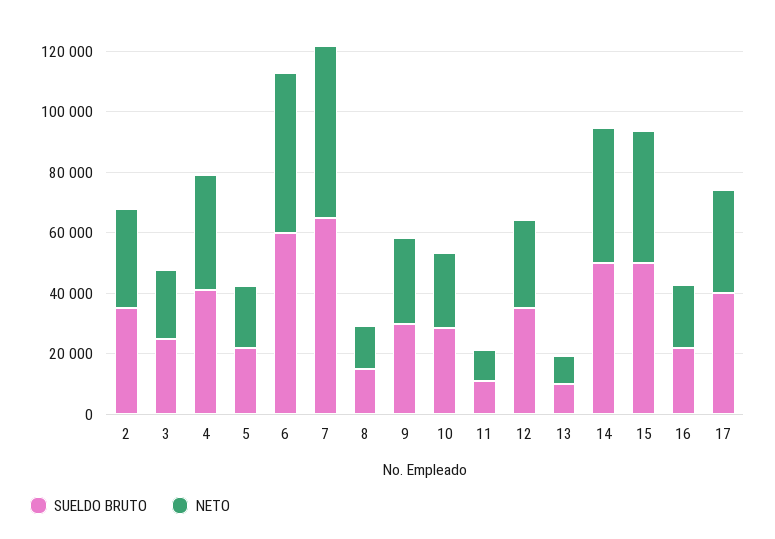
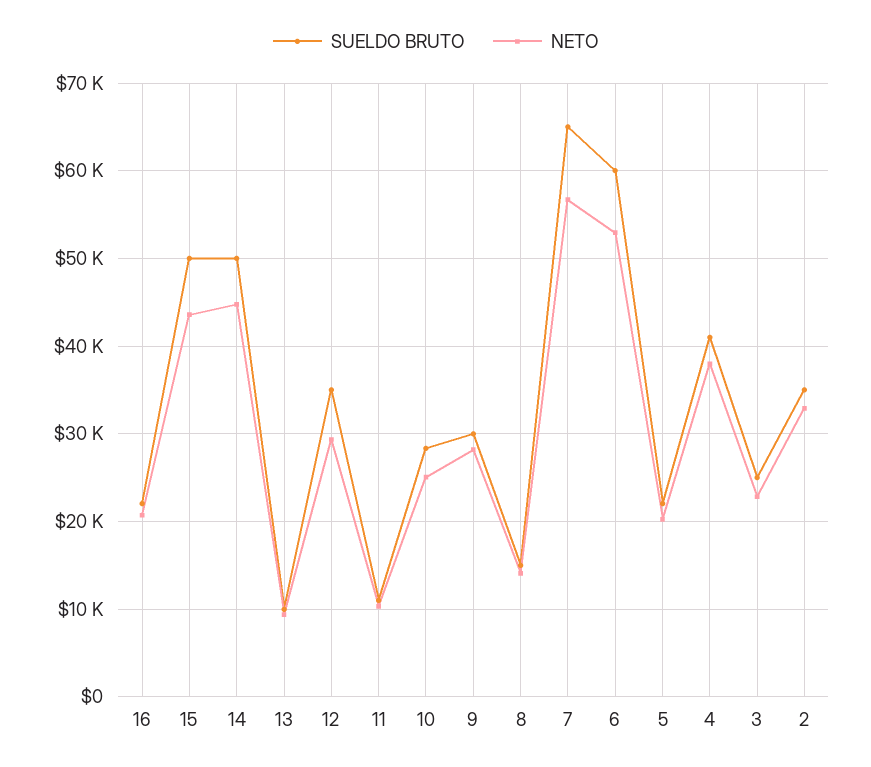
  {
    "SUELDO BRUTO": {
      "2": 35000,
      "3": 25000,
      "4": 41000,
      "5": 22000,
      "6": 60000,
      "7": 65000,
      "8": 15000,
      "9": 30000,
      "10": 28000,
      "11": 11000,
      "12": 35000,
      "13": 10000,
      "14": 50000,
      "15": 50000,
-     "16": 22000,
+     "16": 22000
-     "17": 40000
    },
    "NETO": {
      "2": 33000,
      "3": 23000,
      "4": 38000,
      "5": 20000,
      "6": 53000,
      "7": 57000,
      "8": 14000,
      "9": 28000,
      "10": 25000,
      "11": 10000,
      "12": 29000,
      "13": 9000,
      "14": 45000,
      "15": 44000,
-     "16": 21000,
+     "16": 21000
-     "17": 35000
    }
  }

